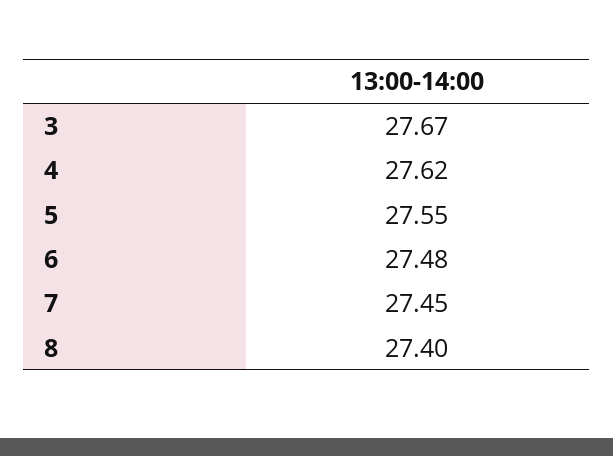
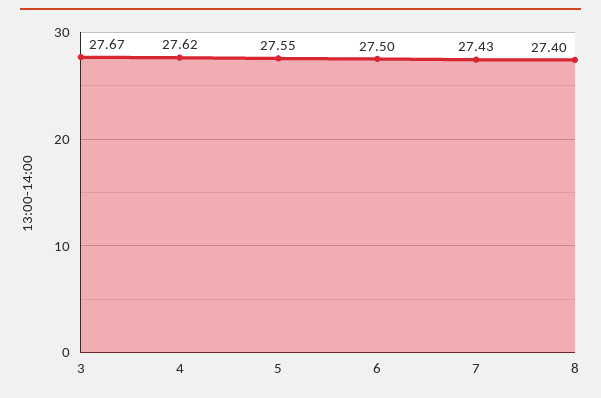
  {
    "3": 27.67,
    "4": 27.62,
    "5": 27.55,
-   "6": 27.48,
+   "6": 27.5,
-   "7": 27.45,
+   "7": 27.43,
    "8": 27.4
  }

